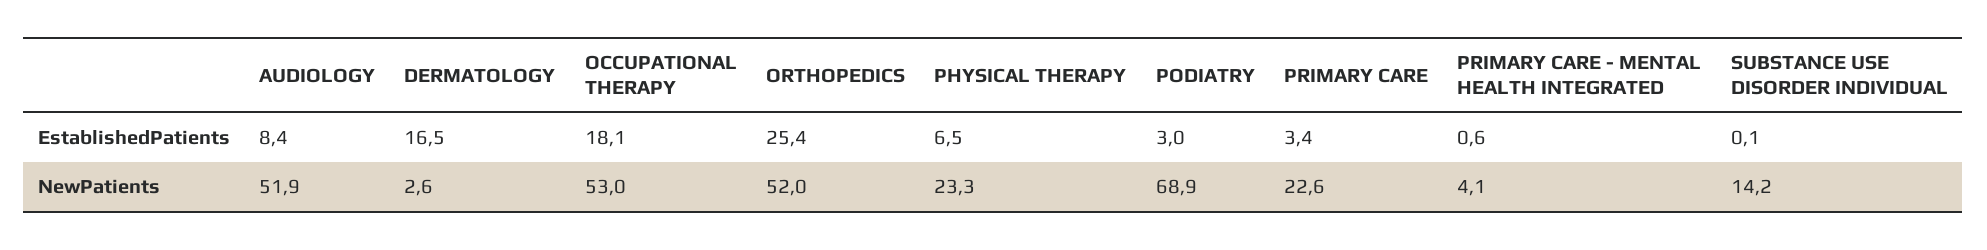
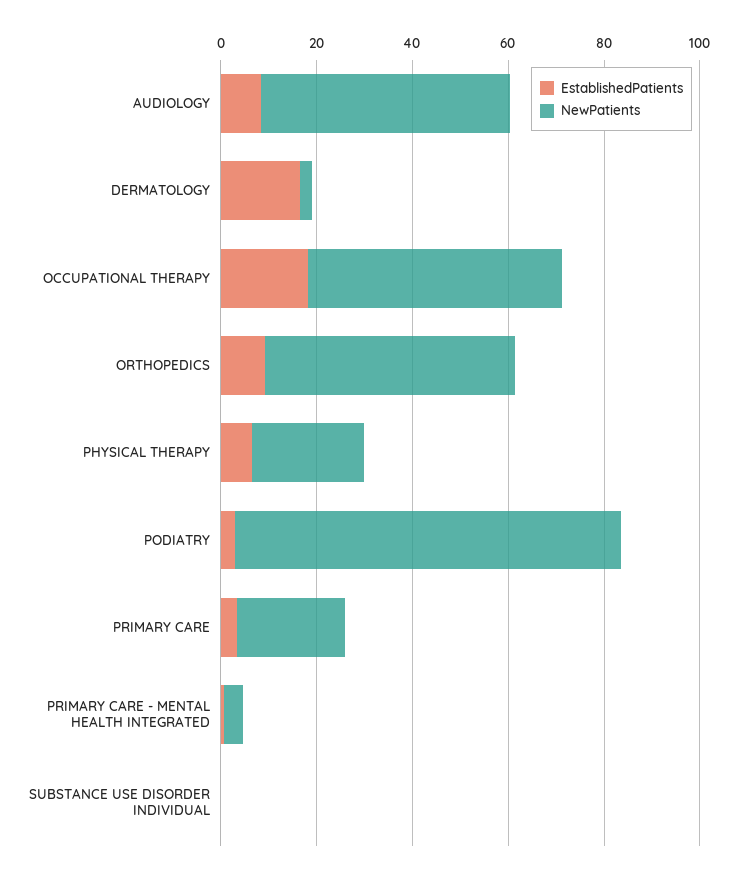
  {
    "EstablishedPatients": {
      "AUDIOLOGY": 8.4,
      "DERMATOLOGY": 16.5,
      "OCCUPATIONAL THERAPY": 18.1,
-     "ORTHOPEDICS": 25.4,
+     "ORTHOPEDICS": 10,
      "PHYSICAL THERAPY": 6.5,
      "PODIATRY": 3,
      "PRIMARY CARE": 3.4,
      "PRIMARY CARE - MENTAL HEALTH INTEGRATED": 0.6,
      "SUBSTANCE USE DISORDER INDIVIDUAL": 0.1
    },
    "NewPatients": {
      "AUDIOLOGY": 51.9,
      "DERMATOLOGY": 2.6,
      "OCCUPATIONAL THERAPY": 53,
      "ORTHOPEDICS": 52,
      "PHYSICAL THERAPY": 23.3,
-     "PODIATRY": 68.9,
+     "PODIATRY": 80,
      "PRIMARY CARE": 22.6,
      "PRIMARY CARE - MENTAL HEALTH INTEGRATED": 4.1,
-     "SUBSTANCE USE DISORDER INDIVIDUAL": 14.2
+     "SUBSTANCE USE DISORDER INDIVIDUAL": 0
    }
  }

